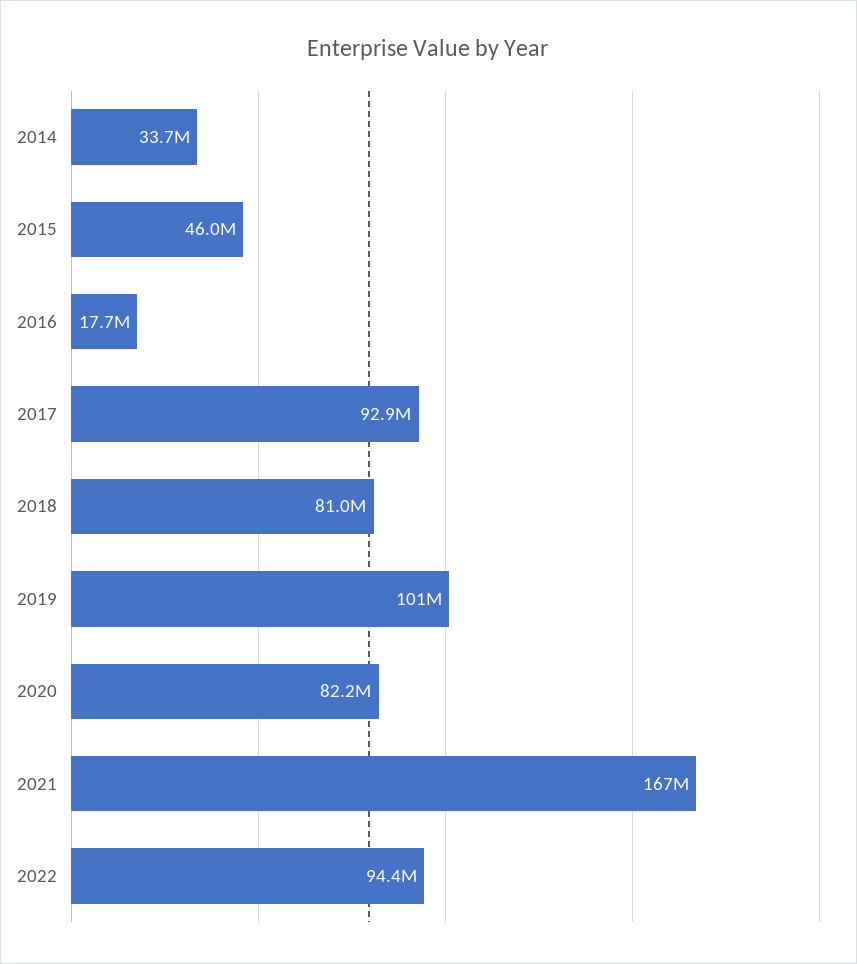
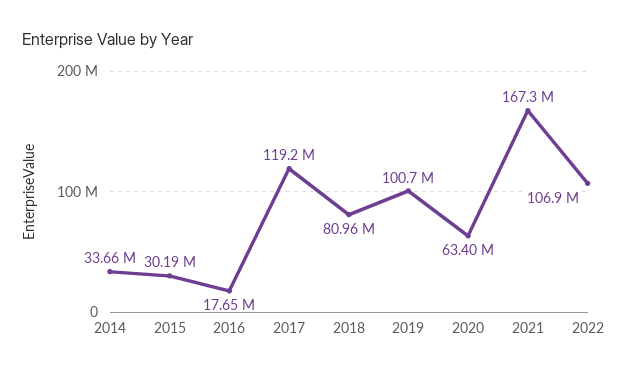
  {
    "2014": 33660000,
-   "2015": 46000000,
+   "2015": 30190000,
    "2016": 17650000,
-   "2017": 92900000,
+   "2017": 119200000,
    "2018": 80960000,
    "2019": 100700000,
-   "2020": 82200000,
+   "2020": 63400000,
    "2021": 167300000,
-   "2022": 94400000
+   "2022": 106900000
  }

